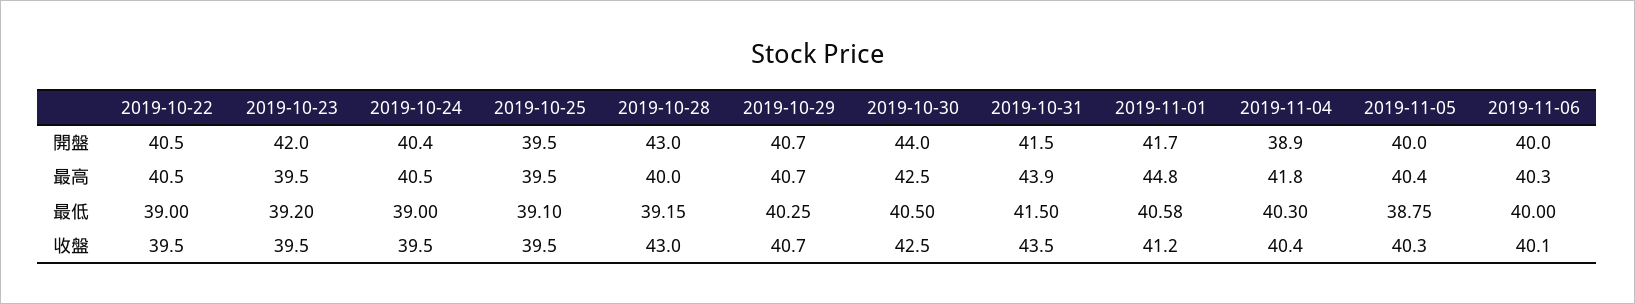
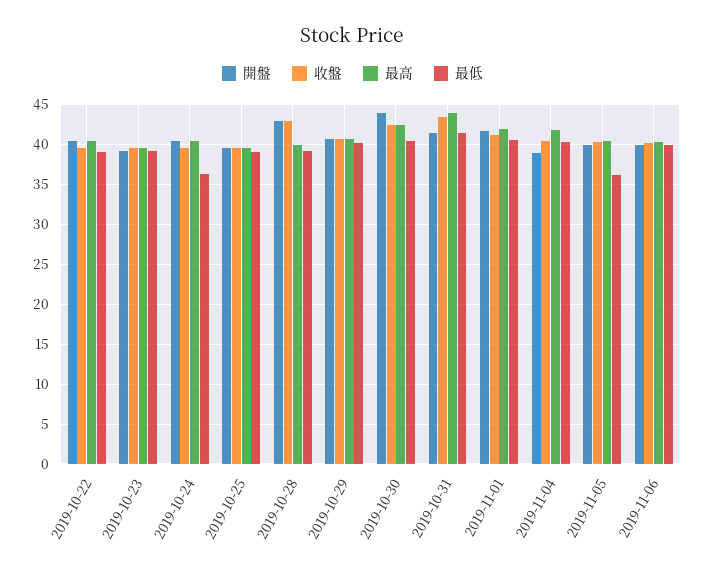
  {
    "開盤": {
      "2019-10-22": 40.5,
-     "2019-10-23": 42,
+     "2019-10-23": 39,
      "2019-10-24": 40.4,
      "2019-10-25": 39.5,
      "2019-10-28": 43,
      "2019-10-29": 40.7,
      "2019-10-30": 44,
      "2019-10-31": 41.5,
      "2019-11-01": 41.7,
      "2019-11-04": 38.9,
      "2019-11-05": 40,
      "2019-11-06": 40
    },
    "最高": {
      "2019-10-22": 40.5,
      "2019-10-23": 39.5,
      "2019-10-24": 40.5,
      "2019-10-25": 39.5,
      "2019-10-28": 40,
      "2019-10-29": 40.7,
      "2019-10-30": 42.5,
      "2019-10-31": 43.9,
-     "2019-11-01": 44.8,
+     "2019-11-01": 42,
      "2019-11-04": 41.8,
      "2019-11-05": 40.4,
      "2019-11-06": 40.3
    },
    "最低": {
      "2019-10-22": 39,
      "2019-10-23": 39.2,
-     "2019-10-24": 39,
+     "2019-10-24": 36,
      "2019-10-25": 39.1,
      "2019-10-28": 39.15,
      "2019-10-29": 40.25,
      "2019-10-30": 40.5,
      "2019-10-31": 41.5,
      "2019-11-01": 40.58,
      "2019-11-04": 40.3,
-     "2019-11-05": 38.75,
+     "2019-11-05": 36,
      "2019-11-06": 40
    },
    "收盤": {
      "2019-10-22": 39.5,
      "2019-10-23": 39.5,
      "2019-10-24": 39.5,
      "2019-10-25": 39.5,
      "2019-10-28": 43,
      "2019-10-29": 40.7,
      "2019-10-30": 42.5,
      "2019-10-31": 43.5,
      "2019-11-01": 41.2,
      "2019-11-04": 40.4,
      "2019-11-05": 40.3,
      "2019-11-06": 40.1
    }
  }

